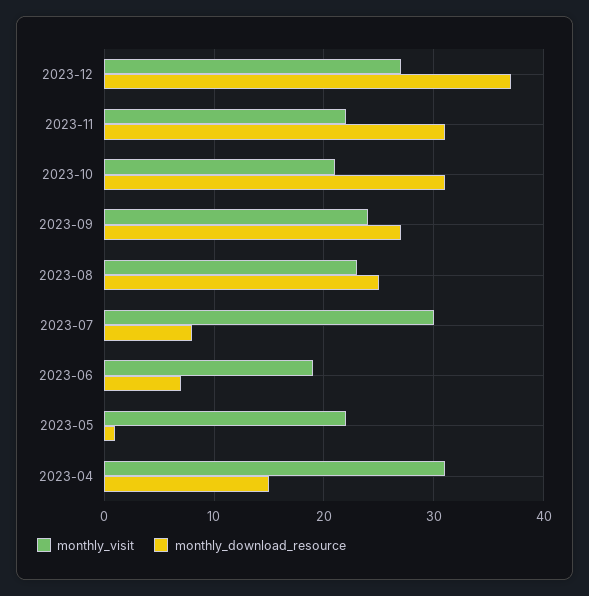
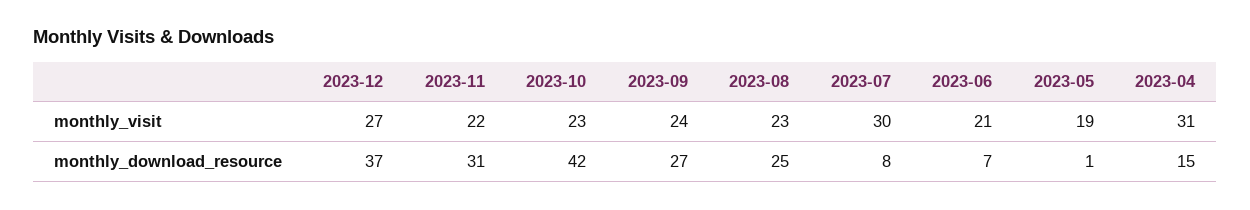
  {
    "monthly_visit": {
      "2023-12": 27,
      "2023-11": 22,
-     "2023-10": 21,
+     "2023-10": 23,
      "2023-09": 24,
      "2023-08": 23,
      "2023-07": 30,
-     "2023-06": 19,
+     "2023-06": 21,
-     "2023-05": 22,
+     "2023-05": 19,
      "2023-04": 31
    },
    "monthly_download_resource": {
      "2023-12": 37,
      "2023-11": 31,
-     "2023-10": 31,
+     "2023-10": 42,
      "2023-09": 27,
      "2023-08": 25,
      "2023-07": 8,
      "2023-06": 7,
      "2023-05": 1,
      "2023-04": 15
    }
  }

